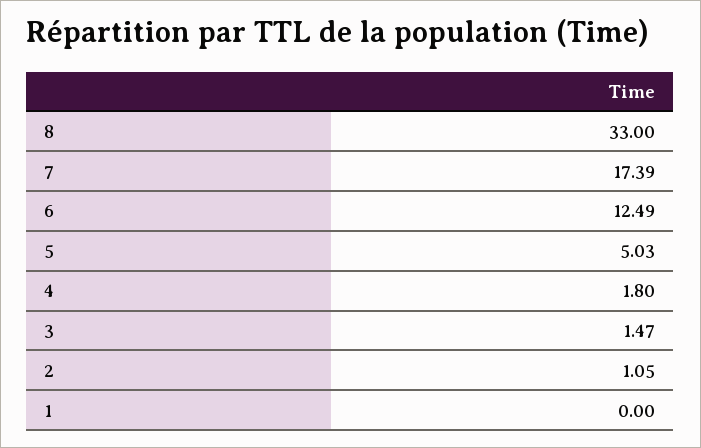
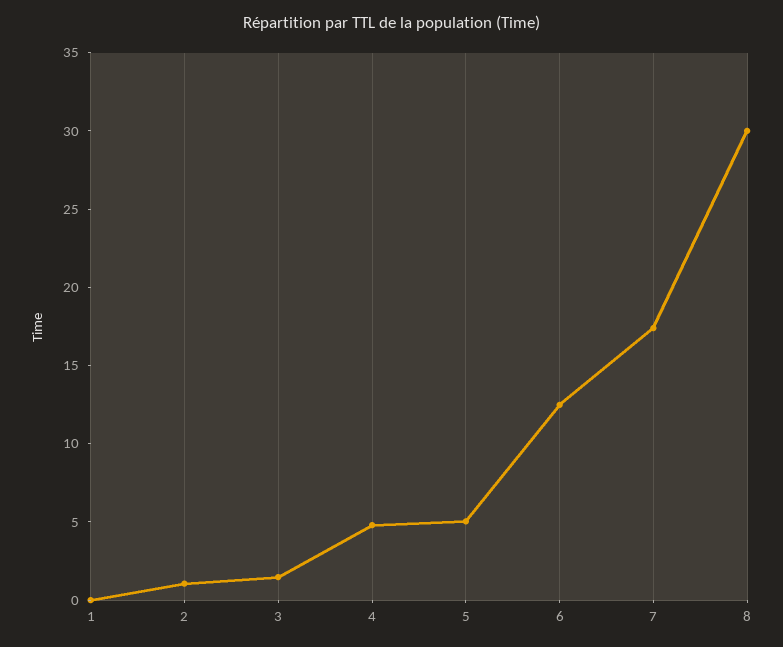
  {
-   "8": 33,
+   "8": 30,
    "7": 17.39,
    "6": 12.49,
    "5": 5.03,
-   "4": 1.8,
+   "4": 5,
    "3": 1.47,
    "2": 1.05,
    "1": 0
  }

